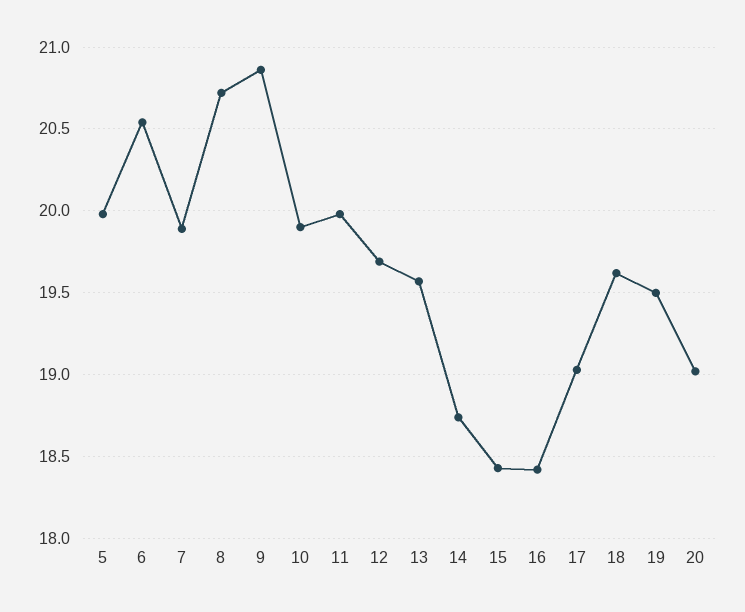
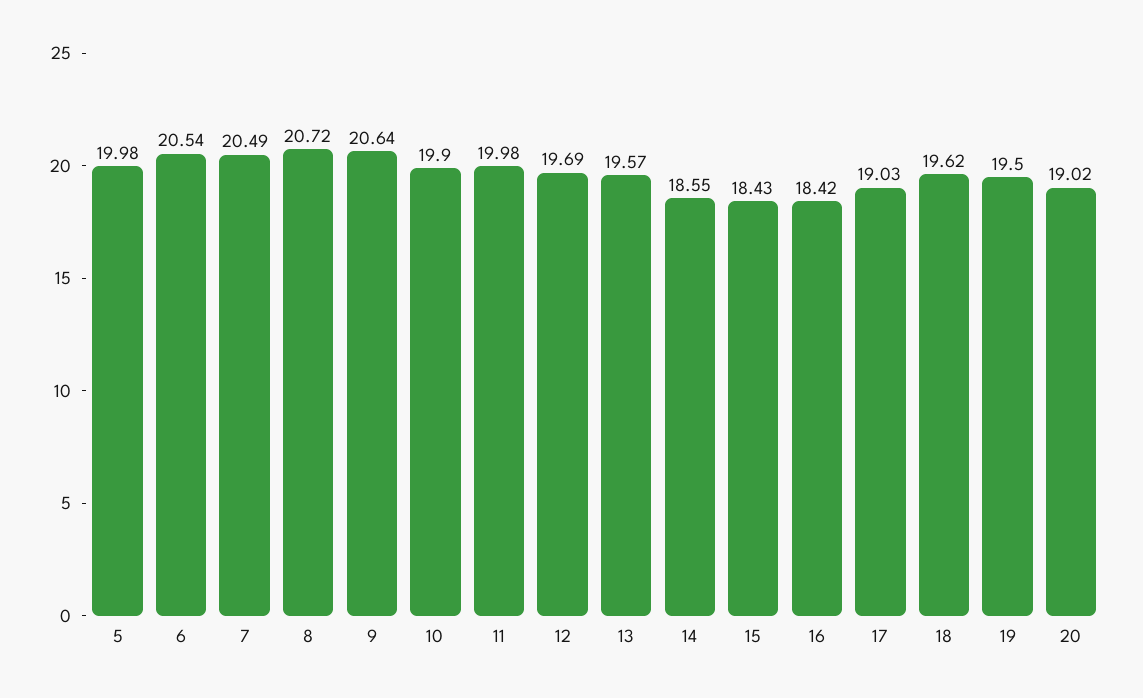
  {
    "5": 19.98,
    "6": 20.54,
-   "7": 19.9,
+   "7": 20.49,
    "8": 20.72,
-   "9": 20.85,
+   "9": 20.64,
    "10": 19.9,
    "11": 19.98,
    "12": 19.69,
    "13": 19.57,
-   "14": 18.75,
+   "14": 18.55,
    "15": 18.43,
    "16": 18.42,
    "17": 19.03,
    "18": 19.62,
    "19": 19.5,
    "20": 19.02
  }

